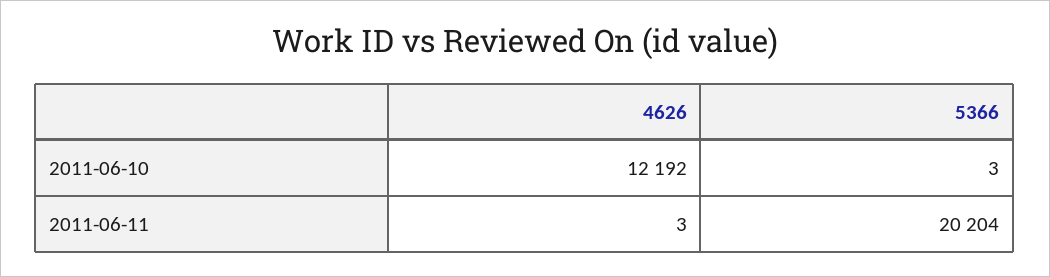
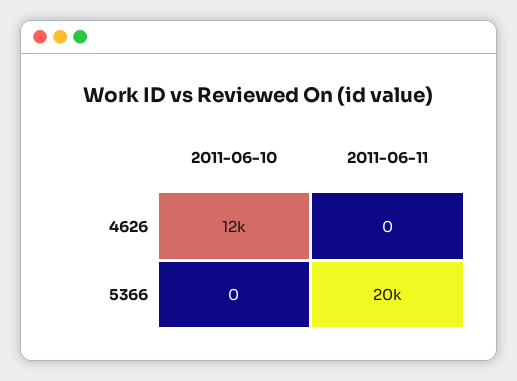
  {
    "4626": {
      "2011-06-10": 12192,
-     "2011-06-11": 3
+     "2011-06-11": 0
    },
    "5366": {
-     "2011-06-10": 3,
+     "2011-06-10": 0,
      "2011-06-11": 20204
    }
  }

